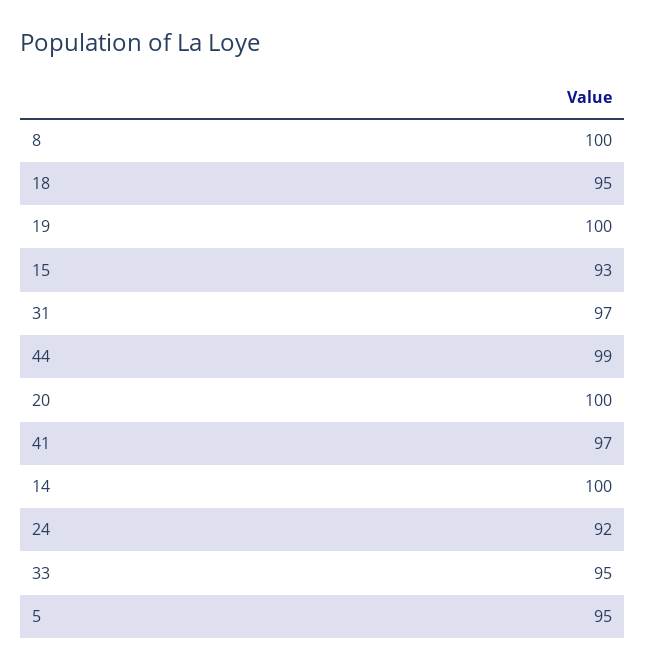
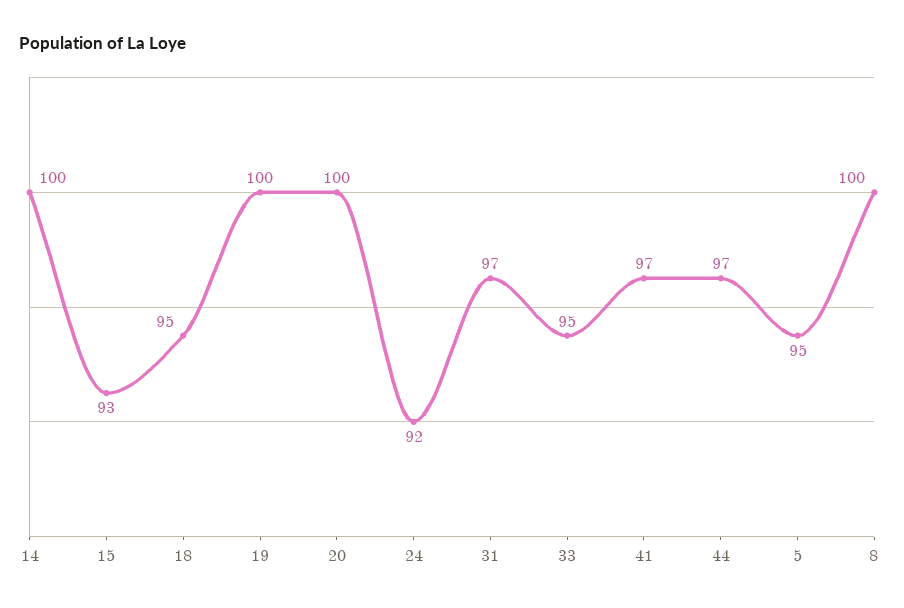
  {
    "8": 100,
    "18": 95,
    "19": 100,
    "15": 93,
    "31": 97,
-   "44": 99,
+   "44": 97,
    "20": 100,
    "41": 97,
    "14": 100,
    "24": 92,
    "33": 95,
    "5": 95
  }

